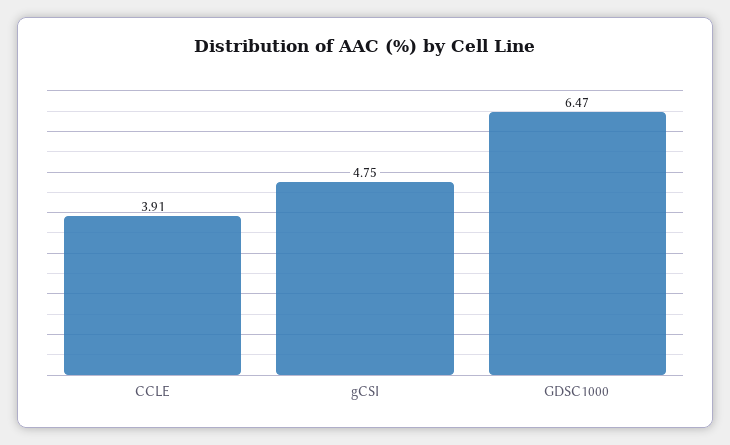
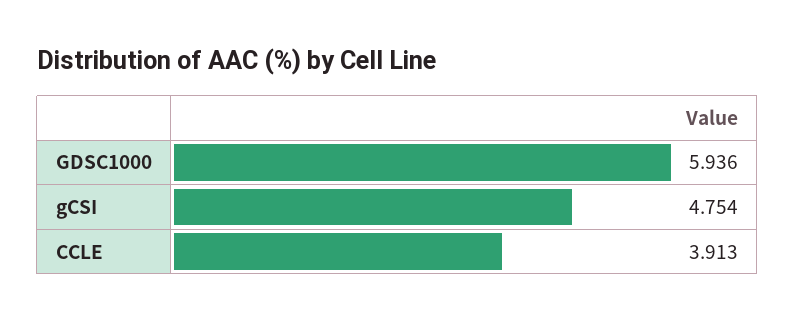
  {
    "CCLE": 3.913,
    "gCSI": 4.754,
-   "GDSC1000": 6.47
+   "GDSC1000": 5.936
  }

